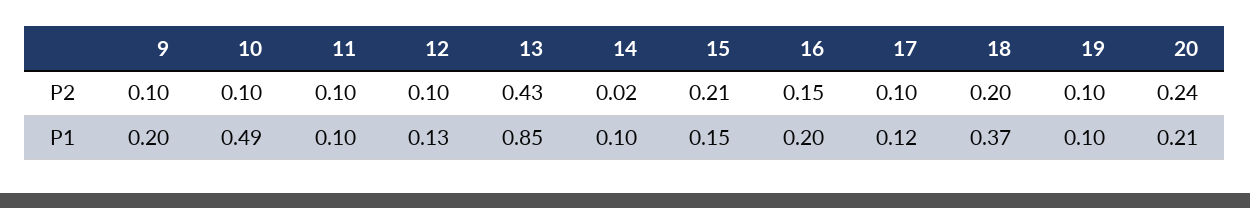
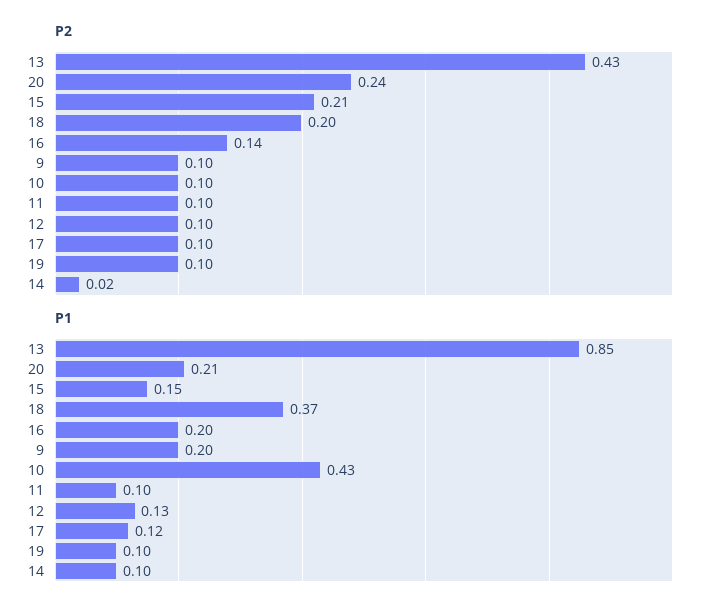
  {
    "P2": {
      "9": 0.1,
      "10": 0.1,
      "11": 0.1,
      "12": 0.1,
      "13": 0.43,
      "14": 0.02,
      "15": 0.21,
-     "16": 0.15,
+     "16": 0.14,
      "17": 0.1,
      "18": 0.2,
      "19": 0.1,
      "20": 0.24
    },
    "P1": {
      "9": 0.2,
-     "10": 0.49,
+     "10": 0.43,
      "11": 0.1,
      "12": 0.13,
      "13": 0.85,
      "14": 0.1,
      "15": 0.15,
      "16": 0.2,
      "17": 0.12,
      "18": 0.37,
      "19": 0.1,
      "20": 0.21
    }
  }

